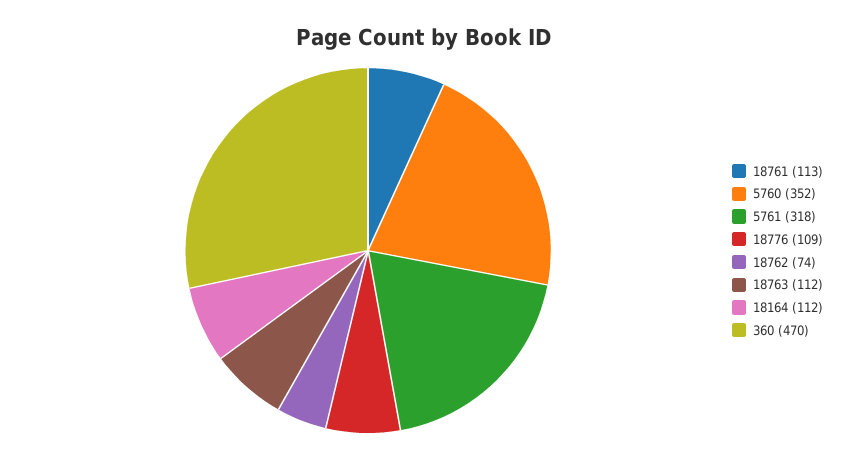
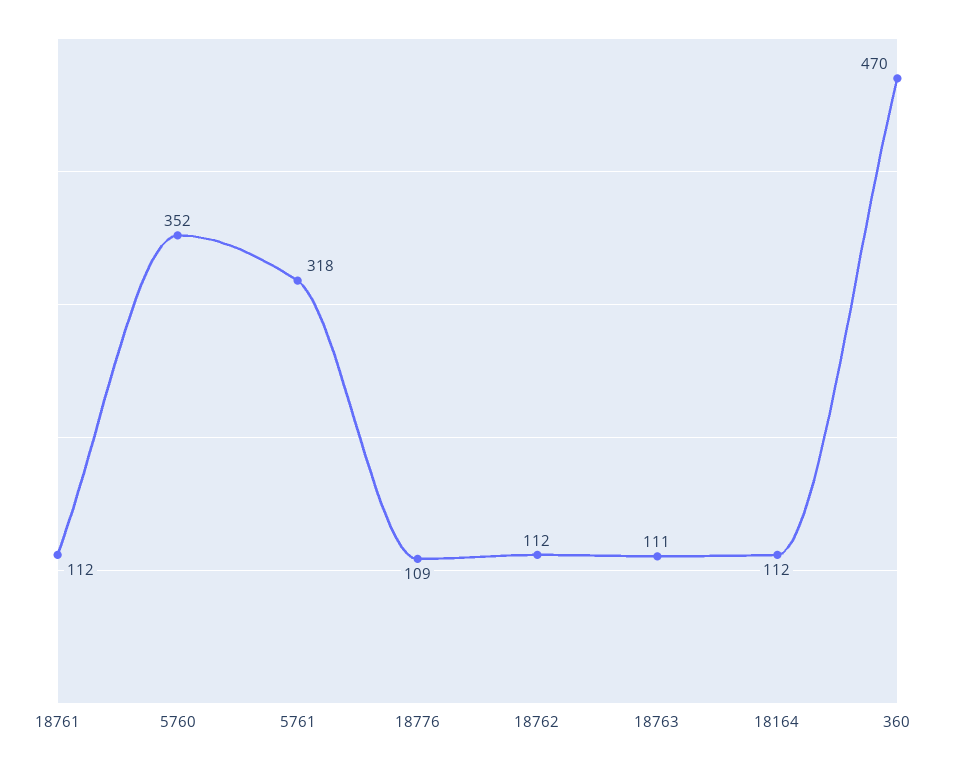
  {
-   "18761": 113,
+   "18761": 112,
    "5760": 352,
    "5761": 318,
    "18776": 109,
-   "18762": 74,
+   "18762": 112,
-   "18763": 112,
+   "18763": 111,
    "18164": 112,
    "360": 470
  }

